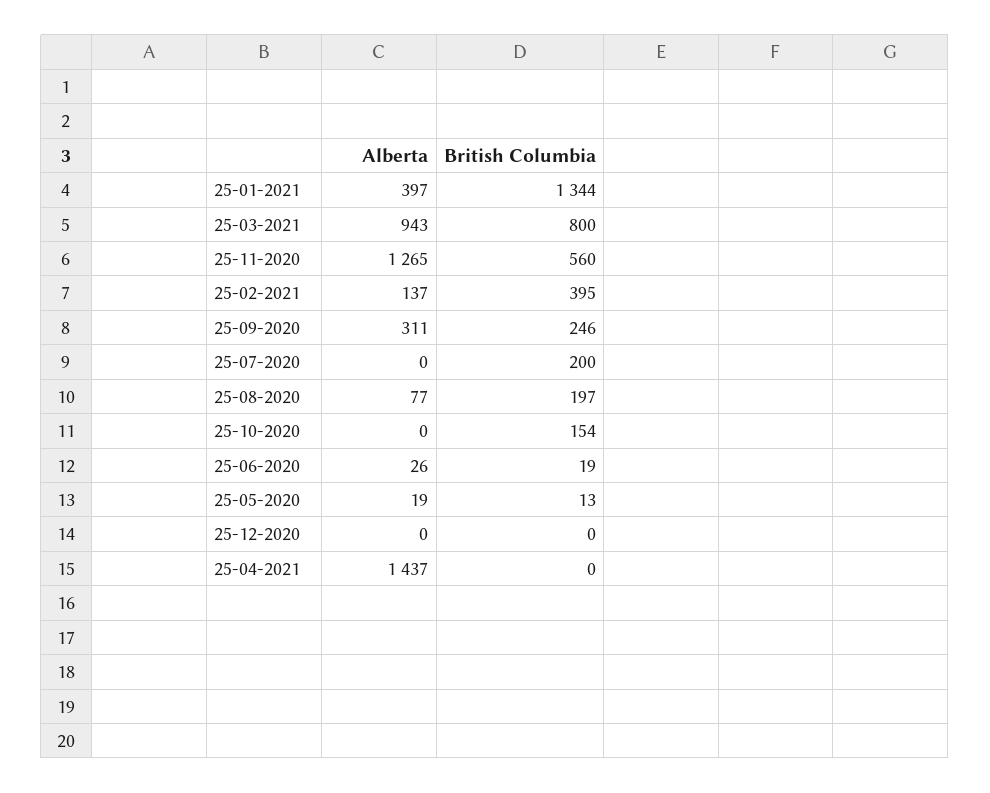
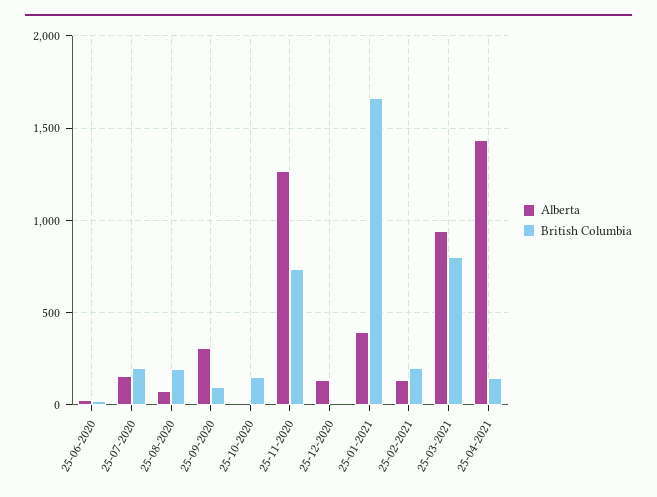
  {
    "Alberta": {
      "25-01-2021": 397,
      "25-03-2021": 943,
      "25-11-2020": 1265,
      "25-02-2021": 137,
      "25-09-2020": 311,
-     "25-07-2020": 0,
+     "25-07-2020": 150,
      "25-08-2020": 77,
      "25-10-2020": 0,
      "25-06-2020": 26,
-     "25-05-2020": 19,
-     "25-12-2020": 0,
+     "25-12-2020": 150,
      "25-04-2021": 1437
    },
    "British Columbia": {
-     "25-01-2021": 1344,
+     "25-01-2021": 1650,
      "25-03-2021": 800,
-     "25-11-2020": 560,
+     "25-11-2020": 750,
-     "25-02-2021": 395,
+     "25-02-2021": 200,
-     "25-09-2020": 246,
+     "25-09-2020": 100,
      "25-07-2020": 200,
      "25-08-2020": 197,
      "25-10-2020": 154,
      "25-06-2020": 19,
-     "25-05-2020": 13,
      "25-12-2020": 0,
-     "25-04-2021": 0
+     "25-04-2021": 150
    }
  }

